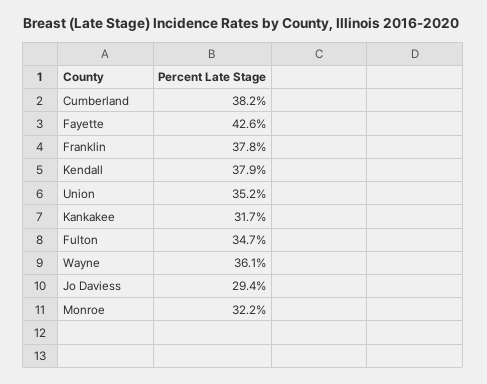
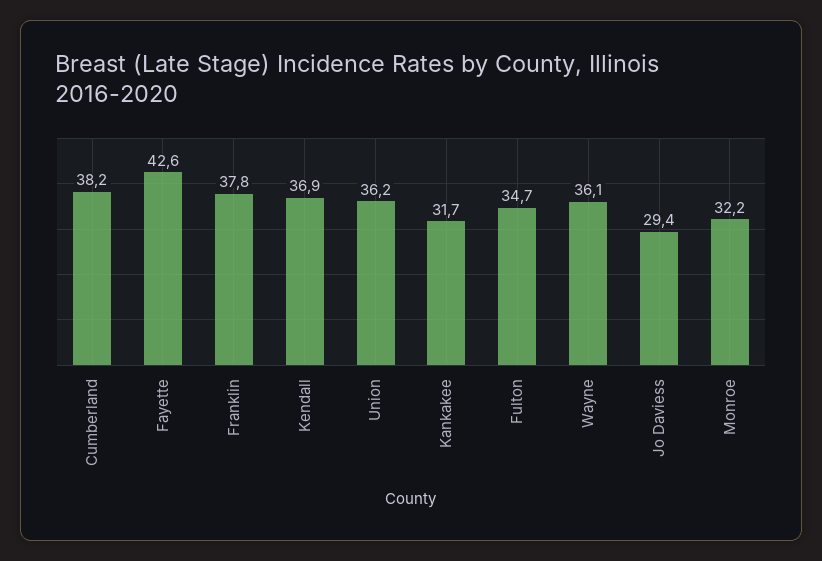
  {
    "Cumberland": 38.2,
    "Fayette": 42.6,
    "Franklin": 37.8,
-   "Kendall": 37.9,
+   "Kendall": 36.9,
-   "Union": 35.2,
+   "Union": 36.2,
    "Kankakee": 31.7,
    "Fulton": 34.7,
    "Wayne": 36.1,
    "Jo Daviess": 29.4,
    "Monroe": 32.2
  }

